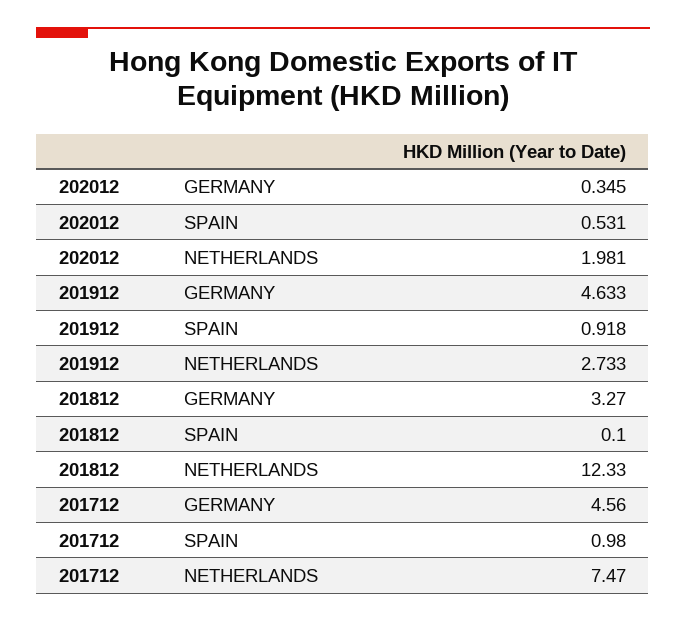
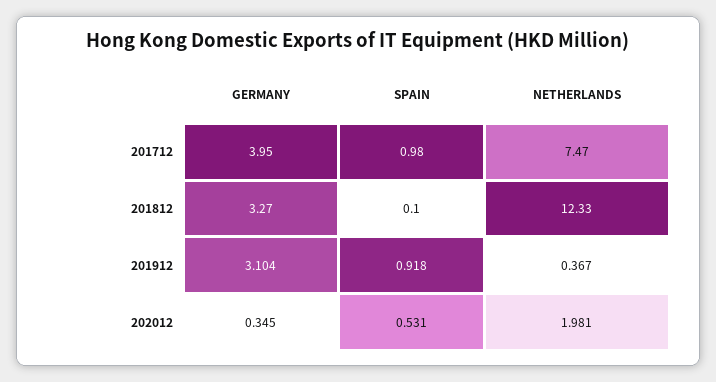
  {
    "202012": {
      "GERMANY": 0.345,
      "SPAIN": 0.531,
      "NETHERLANDS": 1.981
    },
    "201912": {
-     "GERMANY": 4.633,
+     "GERMANY": 3.104,
      "SPAIN": 0.918,
-     "NETHERLANDS": 2.733
+     "NETHERLANDS": 0.367
    },
    "201812": {
      "GERMANY": 3.27,
      "SPAIN": 0.1,
      "NETHERLANDS": 12.33
    },
    "201712": {
-     "GERMANY": 4.56,
+     "GERMANY": 3.95,
      "SPAIN": 0.98,
      "NETHERLANDS": 7.47
    }
  }

